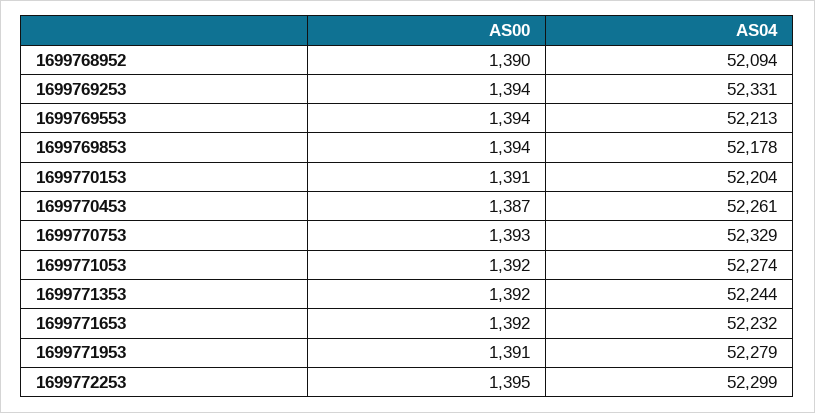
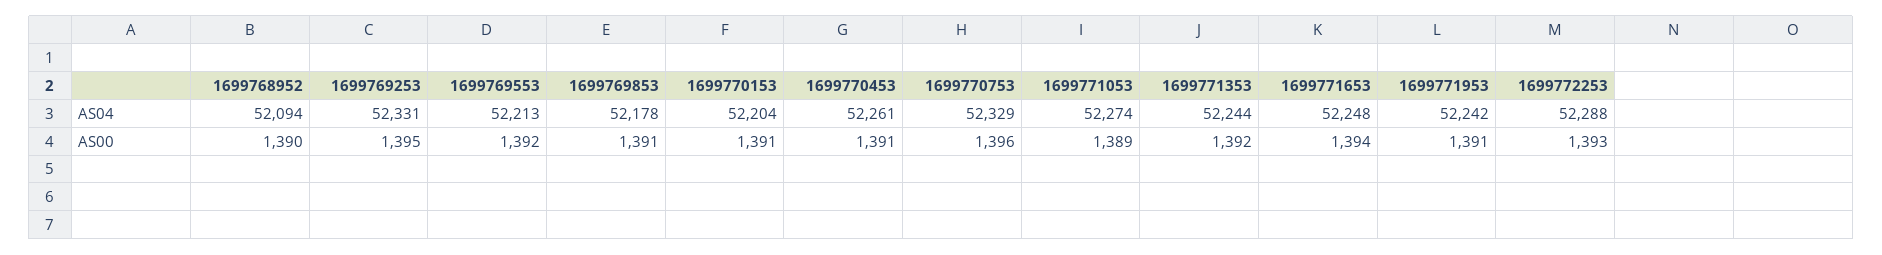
  {
    "AS00": {
      "1699768952": 1390,
-     "1699769253": 1394,
+     "1699769253": 1395,
-     "1699769553": 1394,
+     "1699769553": 1392,
-     "1699769853": 1394,
+     "1699769853": 1391,
      "1699770153": 1391,
-     "1699770453": 1387,
+     "1699770453": 1391,
-     "1699770753": 1393,
+     "1699770753": 1396,
-     "1699771053": 1392,
+     "1699771053": 1389,
      "1699771353": 1392,
-     "1699771653": 1392,
+     "1699771653": 1394,
      "1699771953": 1391,
-     "1699772253": 1395
+     "1699772253": 1393
    },
    "AS04": {
      "1699768952": 52094,
      "1699769253": 52331,
      "1699769553": 52213,
      "1699769853": 52178,
      "1699770153": 52204,
      "1699770453": 52261,
      "1699770753": 52329,
      "1699771053": 52274,
      "1699771353": 52244,
-     "1699771653": 52232,
+     "1699771653": 52248,
-     "1699771953": 52279,
+     "1699771953": 52242,
-     "1699772253": 52299
+     "1699772253": 52288
    }
  }

